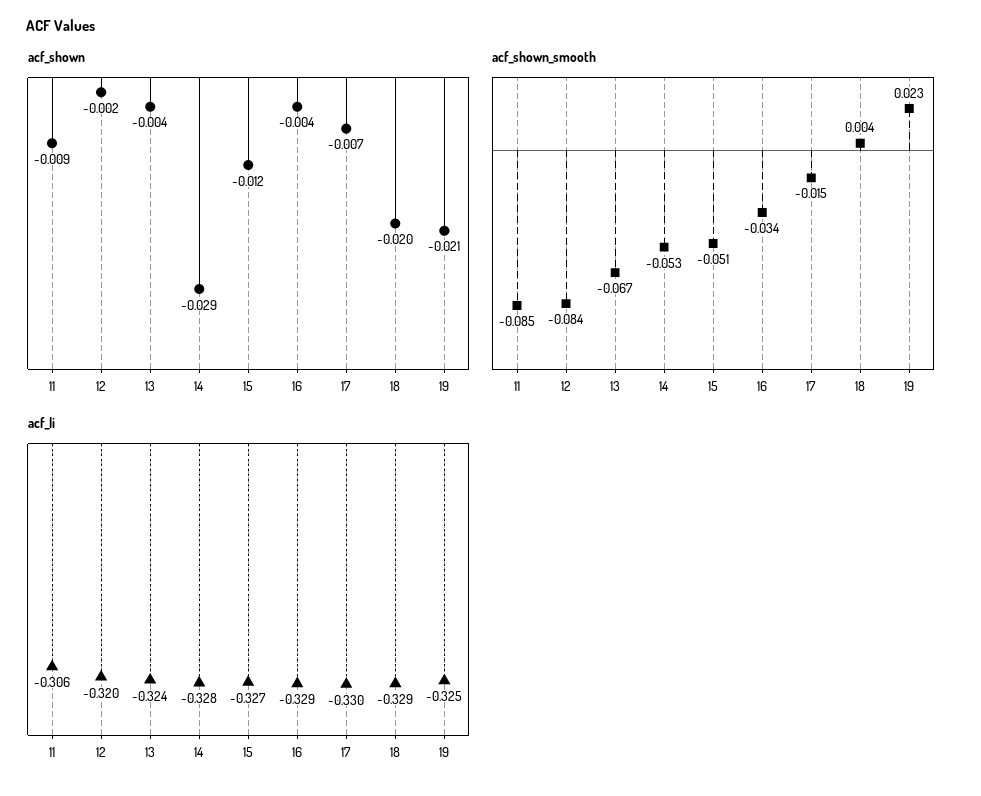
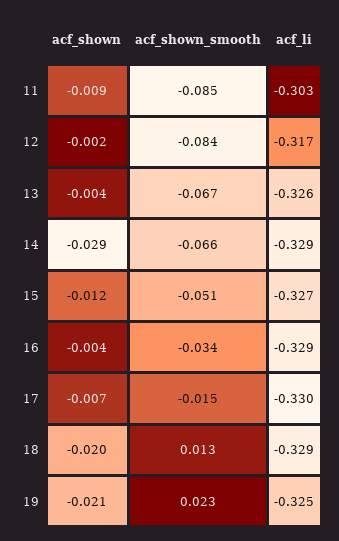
  {
    "acf_shown": {
      "11": -0.009,
      "12": -0.002,
      "13": -0.004,
      "14": -0.029,
      "15": -0.012,
      "16": -0.004,
      "17": -0.007,
      "18": -0.02,
      "19": -0.021
    },
    "acf_shown_smooth": {
      "11": -0.085,
      "12": -0.084,
      "13": -0.067,
-     "14": -0.053,
+     "14": -0.066,
      "15": -0.051,
      "16": -0.034,
      "17": -0.015,
-     "18": 0.004,
+     "18": 0.013,
      "19": 0.023
    },
    "acf_li": {
-     "11": -0.306,
+     "11": -0.303,
-     "12": -0.32,
+     "12": -0.317,
-     "13": -0.324,
+     "13": -0.326,
-     "14": -0.328,
+     "14": -0.329,
      "15": -0.327,
      "16": -0.329,
      "17": -0.33,
      "18": -0.329,
      "19": -0.325
    }
  }

